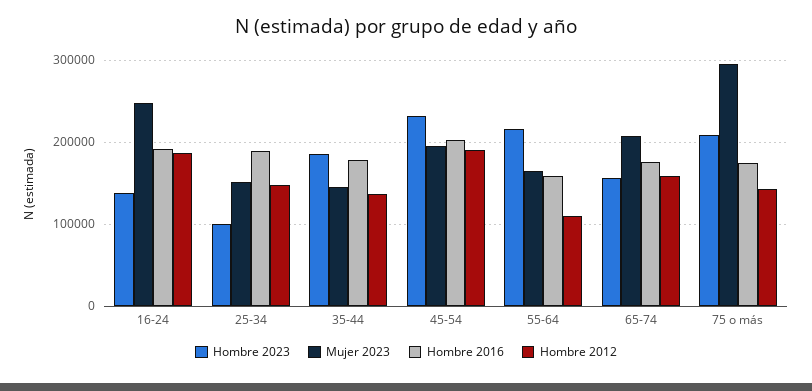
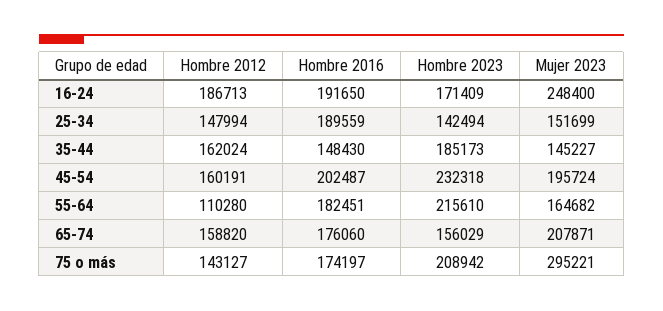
  {
    "Hombre 2023": {
-     "16-24": 140000,
+     "16-24": 171409,
-     "25-34": 100000,
+     "25-34": 142494,
      "35-44": 185173,
      "45-54": 232318,
      "55-64": 215610,
      "65-74": 156029,
      "75 o más": 208942
    },
    "Mujer 2023": {
      "16-24": 248400,
      "25-34": 151699,
      "35-44": 145227,
      "45-54": 195724,
      "55-64": 164682,
      "65-74": 207871,
      "75 o más": 295221
    },
    "Hombre 2016": {
      "16-24": 191650,
      "25-34": 189559,
-     "35-44": 180000,
+     "35-44": 148430,
      "45-54": 202487,
-     "55-64": 160000,
+     "55-64": 182451,
      "65-74": 176060,
      "75 o más": 174197
    },
    "Hombre 2012": {
      "16-24": 186713,
      "25-34": 147994,
-     "35-44": 140000,
+     "35-44": 162024,
-     "45-54": 190000,
+     "45-54": 160191,
      "55-64": 110280,
      "65-74": 158820,
      "75 o más": 143127
    }
  }

